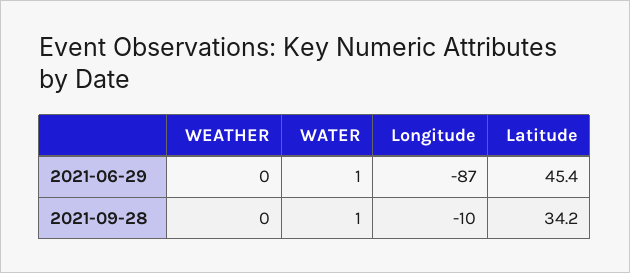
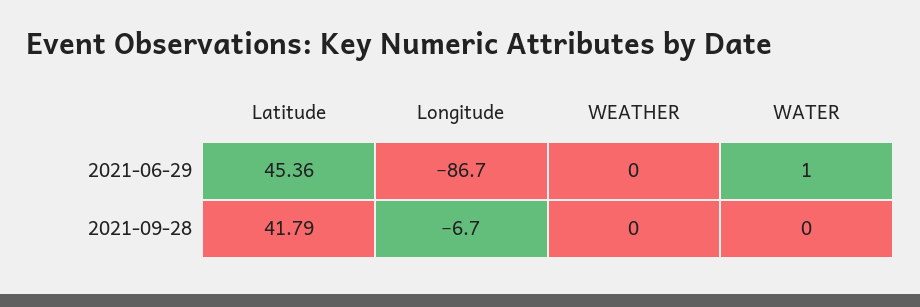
  {
    "WEATHER": {
      "2021-06-29": 0,
      "2021-09-28": 0
    },
    "WATER": {
      "2021-06-29": 1,
-     "2021-09-28": 1
+     "2021-09-28": 0
    },
    "Longitude": {
      "2021-06-29": -86.7,
-     "2021-09-28": -10
+     "2021-09-28": -6.7
    },
    "Latitude": {
      "2021-06-29": 45.36,
-     "2021-09-28": 34.2
+     "2021-09-28": 41.79
    }
  }

